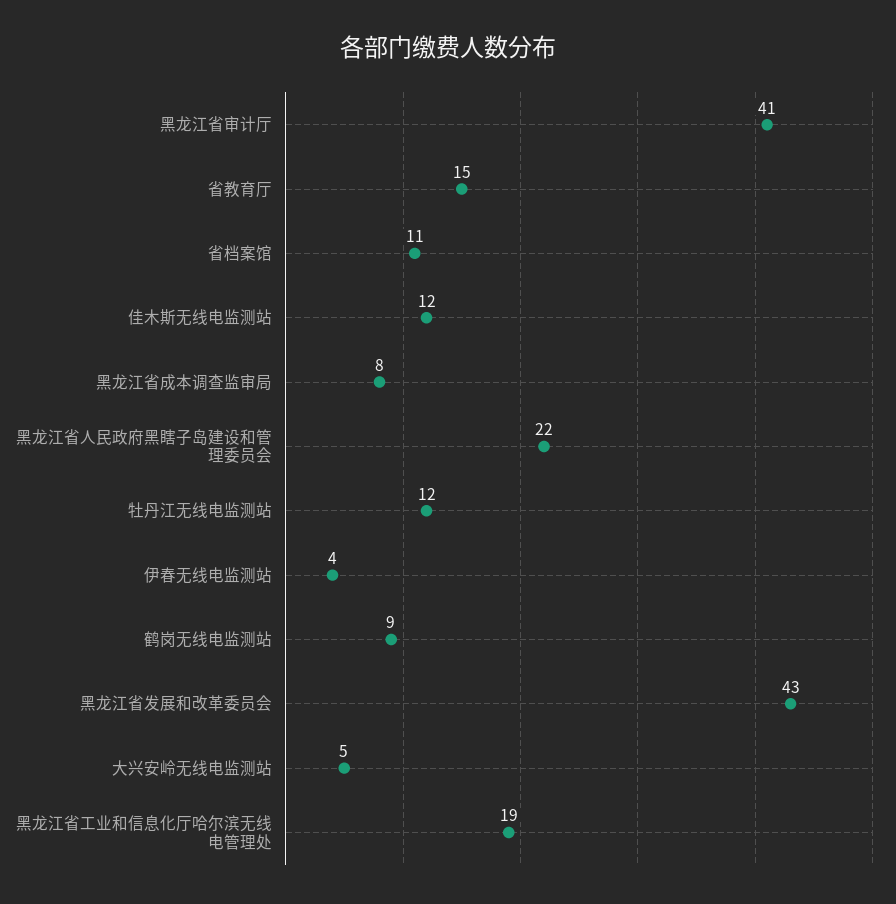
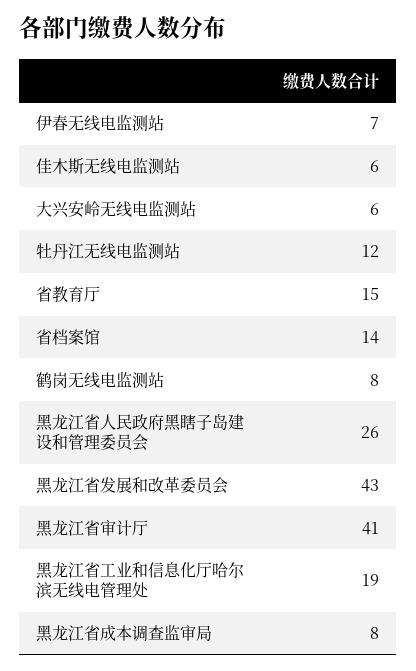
  {
    "黑龙江省审计厅": 41,
    "省教育厅": 15,
-   "省档案馆": 11,
+   "省档案馆": 14,
-   "佳木斯无线电监测站": 12,
+   "佳木斯无线电监测站": 6,
    "黑龙江省成本调查监审局": 8,
-   "黑龙江省人民政府黑瞎子岛建设和管理委员会": 22,
+   "黑龙江省人民政府黑瞎子岛建设和管理委员会": 26,
    "牡丹江无线电监测站": 12,
-   "伊春无线电监测站": 4,
+   "伊春无线电监测站": 7,
-   "鹤岗无线电监测站": 9,
+   "鹤岗无线电监测站": 8,
    "黑龙江省发展和改革委员会": 43,
-   "大兴安岭无线电监测站": 5,
+   "大兴安岭无线电监测站": 6,
    "黑龙江省工业和信息化厅哈尔滨无线电管理处": 19
  }

